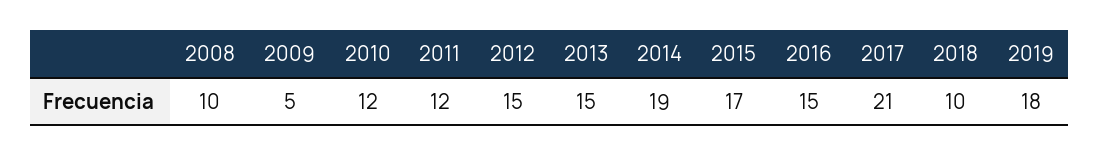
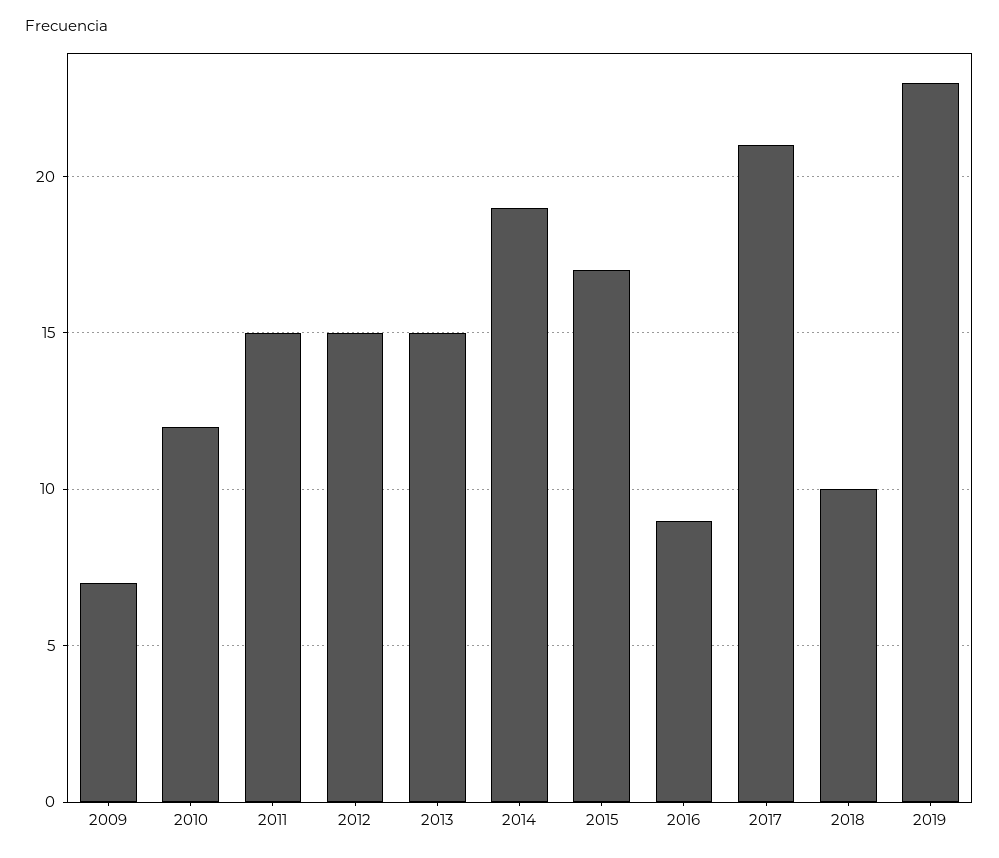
  {
-   "2008": 10,
-   "2009": 5,
+   "2009": 7,
    "2010": 12,
-   "2011": 12,
+   "2011": 15,
    "2012": 15,
    "2013": 15,
    "2014": 19,
    "2015": 17,
-   "2016": 15,
+   "2016": 9,
    "2017": 21,
    "2018": 10,
-   "2019": 18
+   "2019": 23
  }

